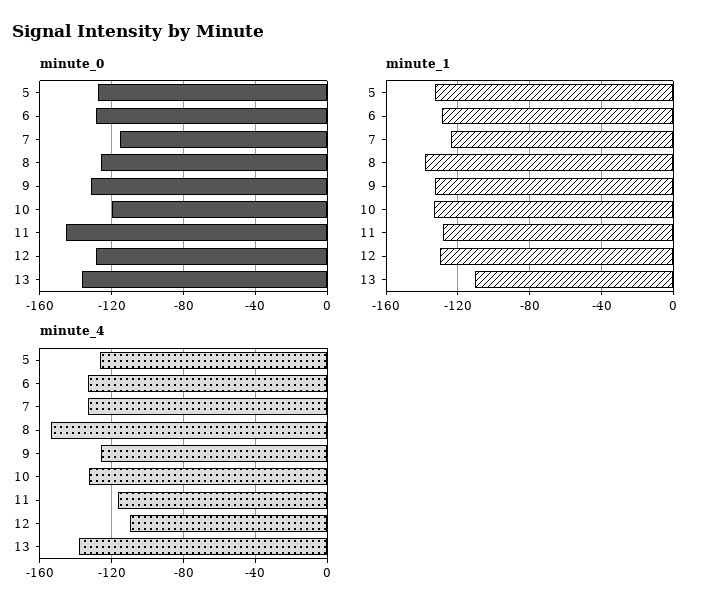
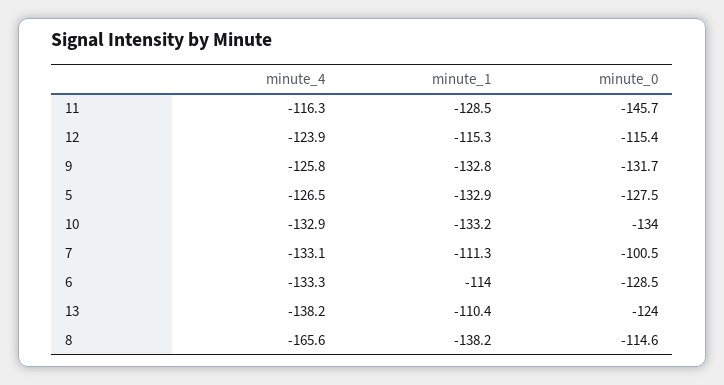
  {
    "minute_0": {
      "5": -127.5,
      "6": -128.5,
-     "7": -115,
+     "7": -100.5,
-     "8": -125,
+     "8": -114.6,
      "9": -131.7,
-     "10": -120,
+     "10": -134,
      "11": -145.7,
-     "12": -130,
+     "12": -115.4,
-     "13": -135
+     "13": -124
    },
    "minute_1": {
      "5": -132.9,
-     "6": -130,
+     "6": -114,
-     "7": -125,
+     "7": -111.3,
      "8": -138.2,
      "9": -132.8,
      "10": -133.2,
      "11": -128.5,
-     "12": -130,
+     "12": -115.3,
      "13": -110.4
    },
    "minute_4": {
      "5": -126.5,
      "6": -133.3,
      "7": -133.1,
-     "8": -155,
+     "8": -165.6,
      "9": -125.8,
      "10": -132.9,
      "11": -116.3,
-     "12": -110,
+     "12": -123.9,
      "13": -138.2
    }
  }

